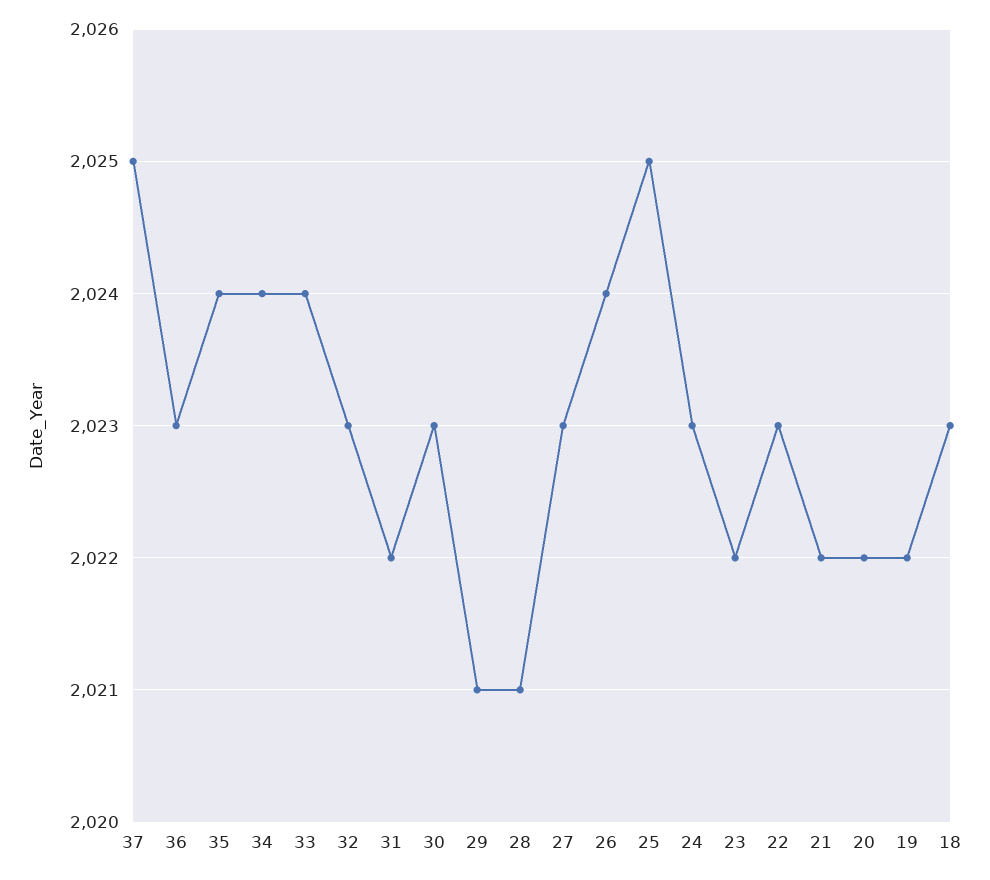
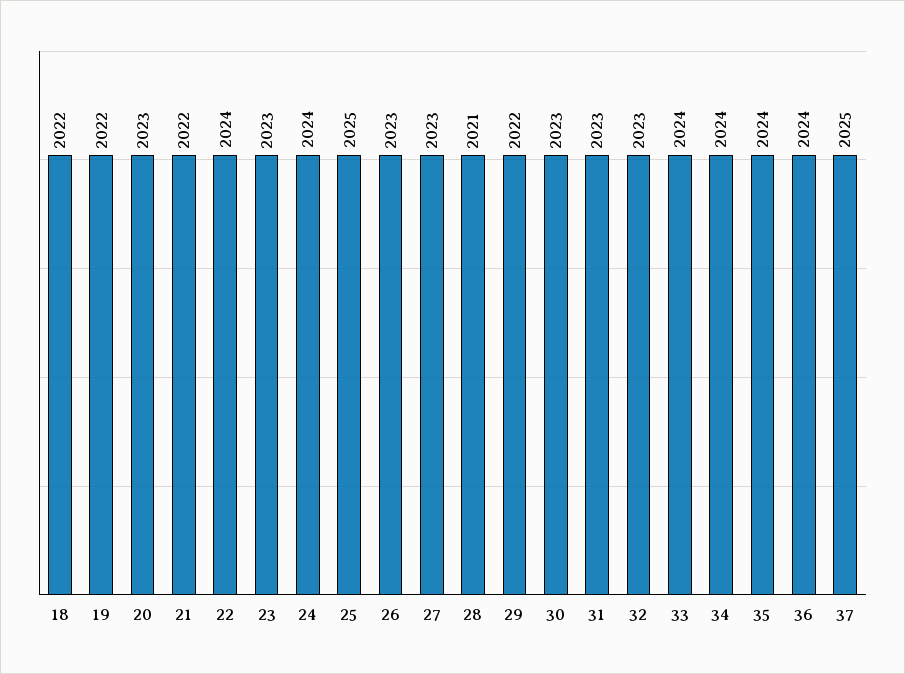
  {
    "37": 2025,
-   "36": 2023,
+   "36": 2024,
    "35": 2024,
    "34": 2024,
    "33": 2024,
    "32": 2023,
-   "31": 2022,
+   "31": 2023,
    "30": 2023,
-   "29": 2021,
+   "29": 2022,
    "28": 2021,
    "27": 2023,
-   "26": 2024,
+   "26": 2023,
    "25": 2025,
-   "24": 2023,
+   "24": 2024,
-   "23": 2022,
+   "23": 2023,
-   "22": 2023,
+   "22": 2024,
    "21": 2022,
-   "20": 2022,
+   "20": 2023,
    "19": 2022,
-   "18": 2023
+   "18": 2022
  }

